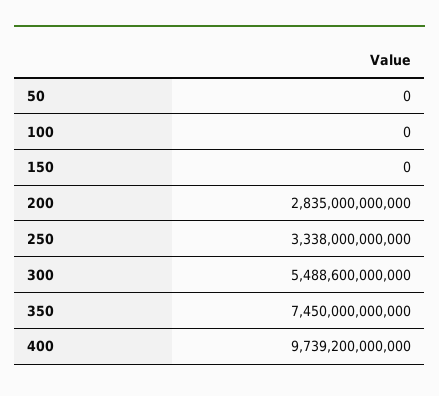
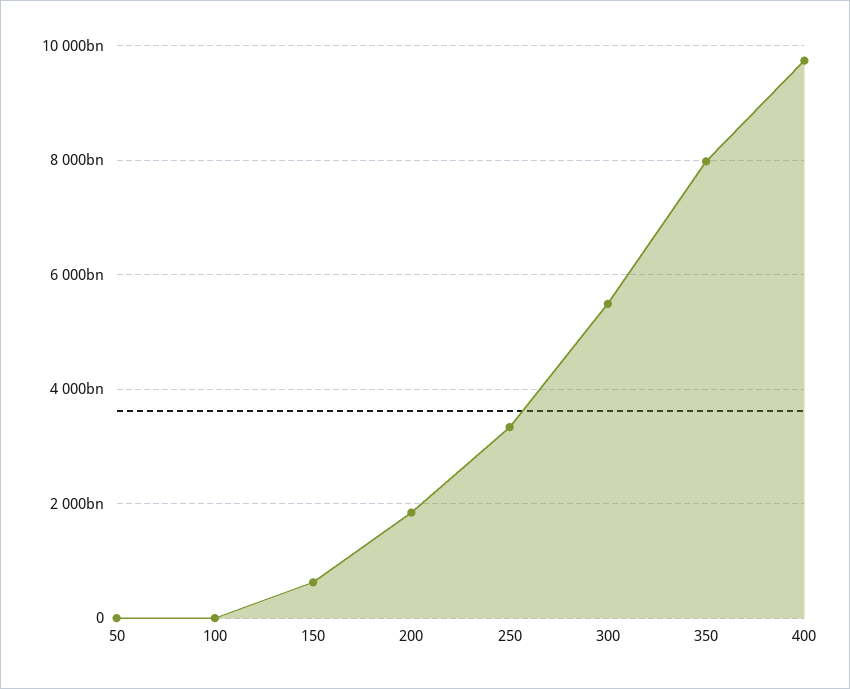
  {
    "50": 0,
    "100": 0,
-   "150": 0,
+   "150": 600000000000,
-   "200": 2835000000000,
+   "200": 1800000000000,
    "250": 3338000000000,
    "300": 5488600000000,
-   "350": 7450000000000,
+   "350": 8000000000000,
    "400": 9739200000000
  }

